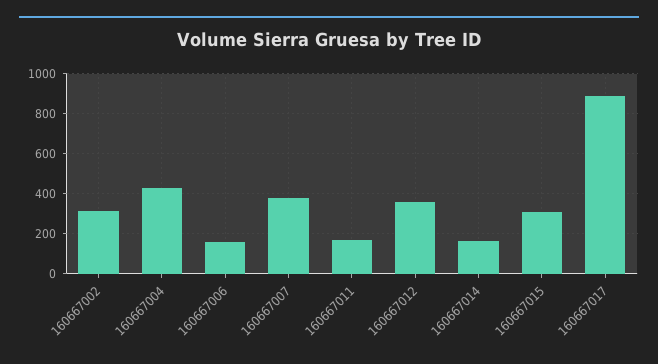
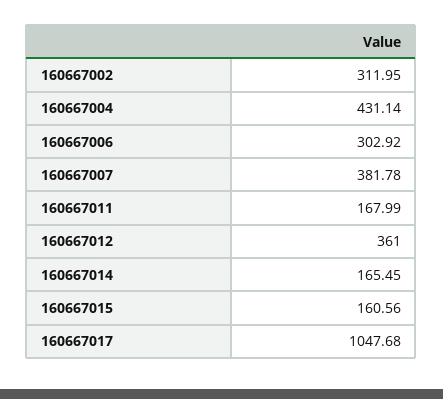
  {
    "160667002": 311.95,
    "160667004": 431.14,
-   "160667006": 150,
+   "160667006": 302.92,
    "160667007": 381.78,
    "160667011": 167.99,
    "160667012": 361,
    "160667014": 165.45,
-   "160667015": 300,
+   "160667015": 160.56,
-   "160667017": 900
+   "160667017": 1047.68
  }

